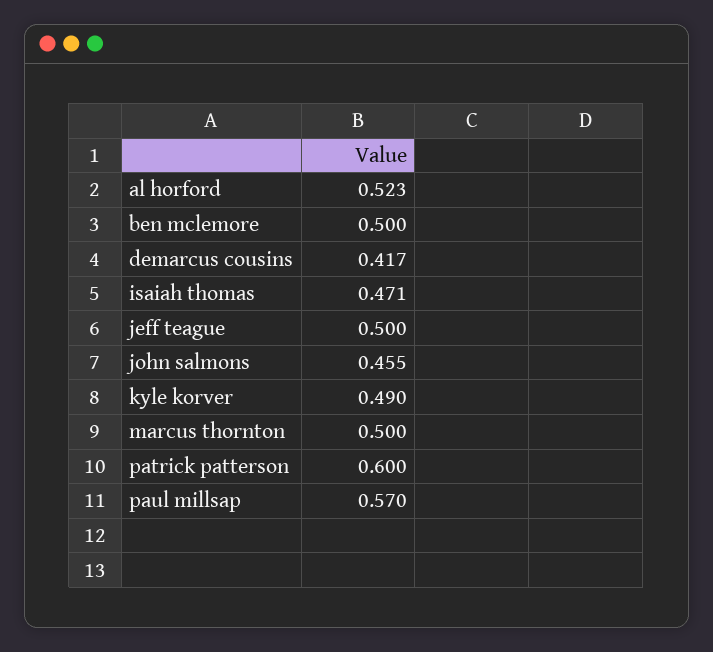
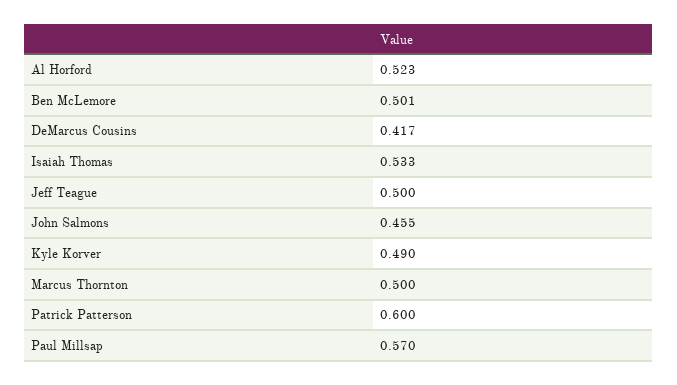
  {
    "al horford": 0.523,
-   "ben mclemore": 0.5,
+   "ben mclemore": 0.501,
    "demarcus cousins": 0.417,
-   "isaiah thomas": 0.471,
+   "isaiah thomas": 0.533,
    "jeff teague": 0.5,
    "john salmons": 0.455,
    "kyle korver": 0.49,
    "marcus thornton": 0.5,
    "patrick patterson": 0.6,
    "paul millsap": 0.57
  }

